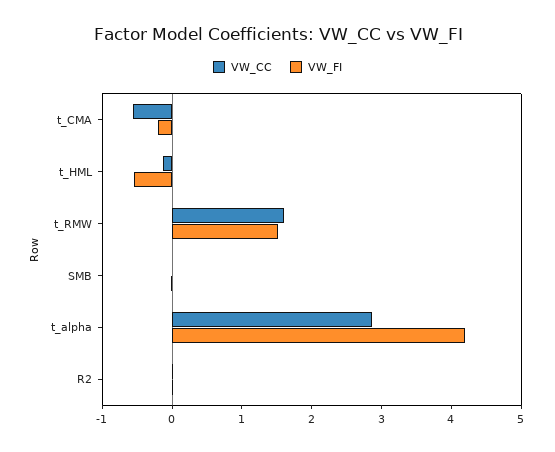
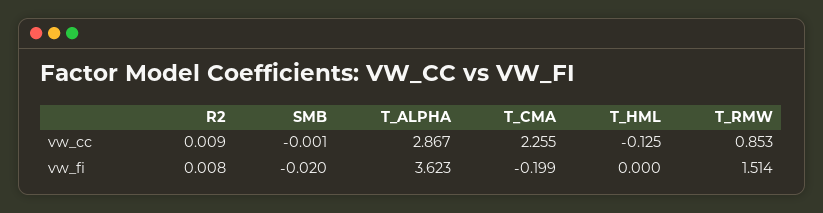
  {
    "VW_CC": {
-     "t_CMA": -0.6,
+     "t_CMA": 2.255,
      "t_HML": -0.125,
-     "t_RMW": 1.6,
+     "t_RMW": 0.853,
      "SMB": -0.001,
      "t_alpha": 2.867,
      "R2": 0.009
    },
    "VW_FI": {
      "t_CMA": -0.199,
-     "t_HML": -0.6,
+     "t_HML": 0,
      "t_RMW": 1.514,
      "SMB": -0.02,
-     "t_alpha": 4.2,
+     "t_alpha": 3.623,
      "R2": 0.008
    }
  }

